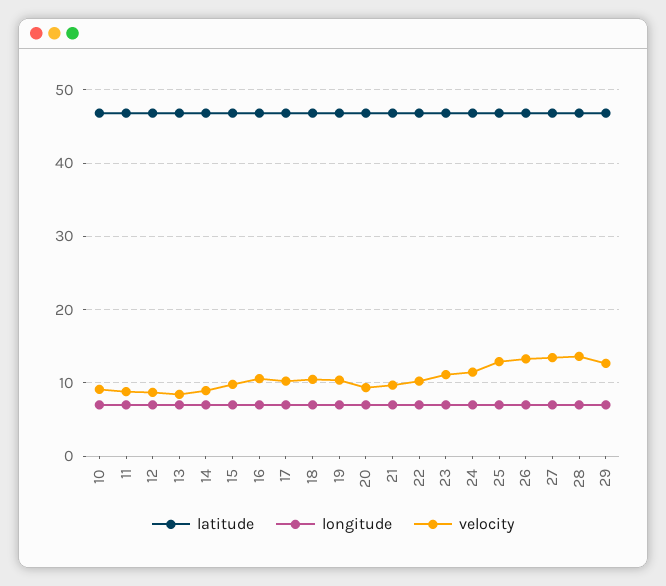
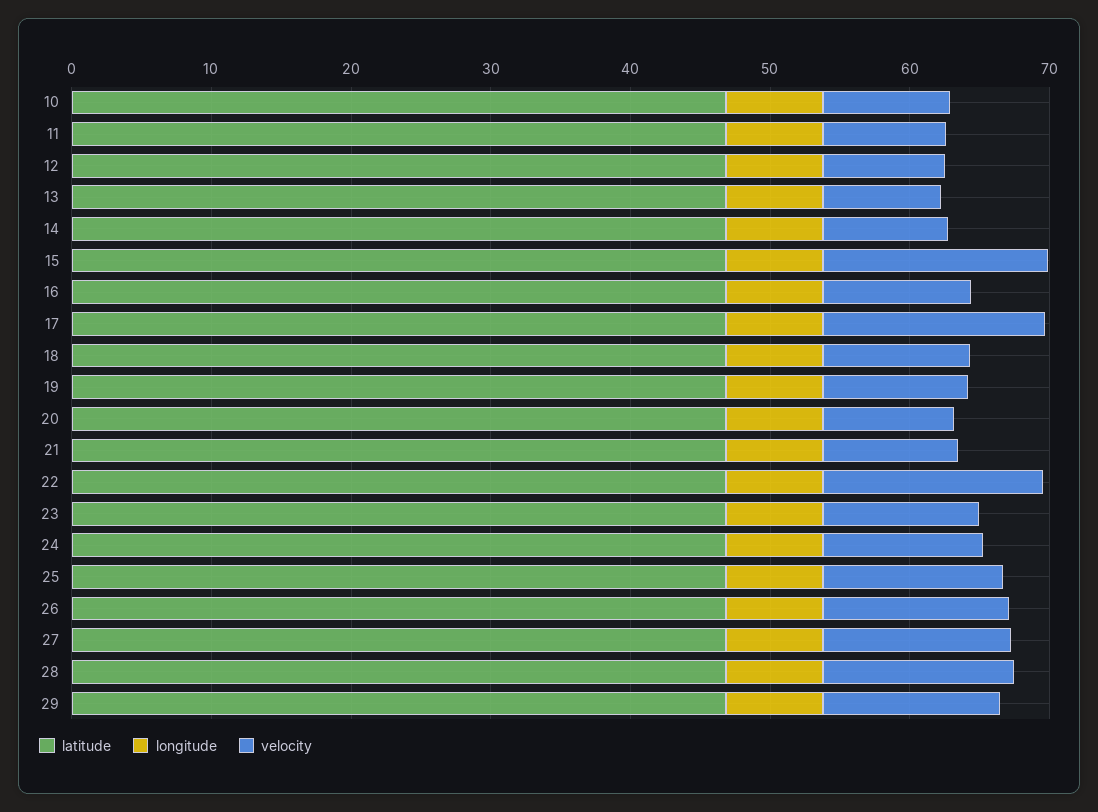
  {
    "latitude": {
      "10": 47,
      "11": 47,
      "12": 47,
      "13": 47,
      "14": 47,
      "15": 47,
      "16": 47,
      "17": 47,
      "18": 47,
      "19": 47,
      "20": 47,
      "21": 47,
      "22": 47,
      "23": 47,
      "24": 47,
      "25": 47,
      "26": 47,
      "27": 47,
      "28": 47,
      "29": 47
    },
    "longitude": {
      "10": 7,
      "11": 7,
      "12": 7,
      "13": 7,
      "14": 7,
      "15": 7,
      "16": 7,
      "17": 7,
      "18": 7,
      "19": 7,
      "20": 7,
      "21": 7,
      "22": 7,
      "23": 7,
      "24": 7,
      "25": 7,
      "26": 7,
      "27": 7,
      "28": 7,
      "29": 7
    },
    "velocity": {
      "10": 9,
      "11": 9,
      "12": 9,
      "13": 8,
      "14": 9,
-     "15": 10,
+     "15": 16,
      "16": 11,
-     "17": 10,
+     "17": 16,
      "18": 10,
      "19": 10,
      "20": 9,
      "21": 10,
-     "22": 10,
+     "22": 16,
      "23": 11,
      "24": 11,
      "25": 13,
      "26": 13,
      "27": 13,
      "28": 14,
      "29": 13
    }
  }

